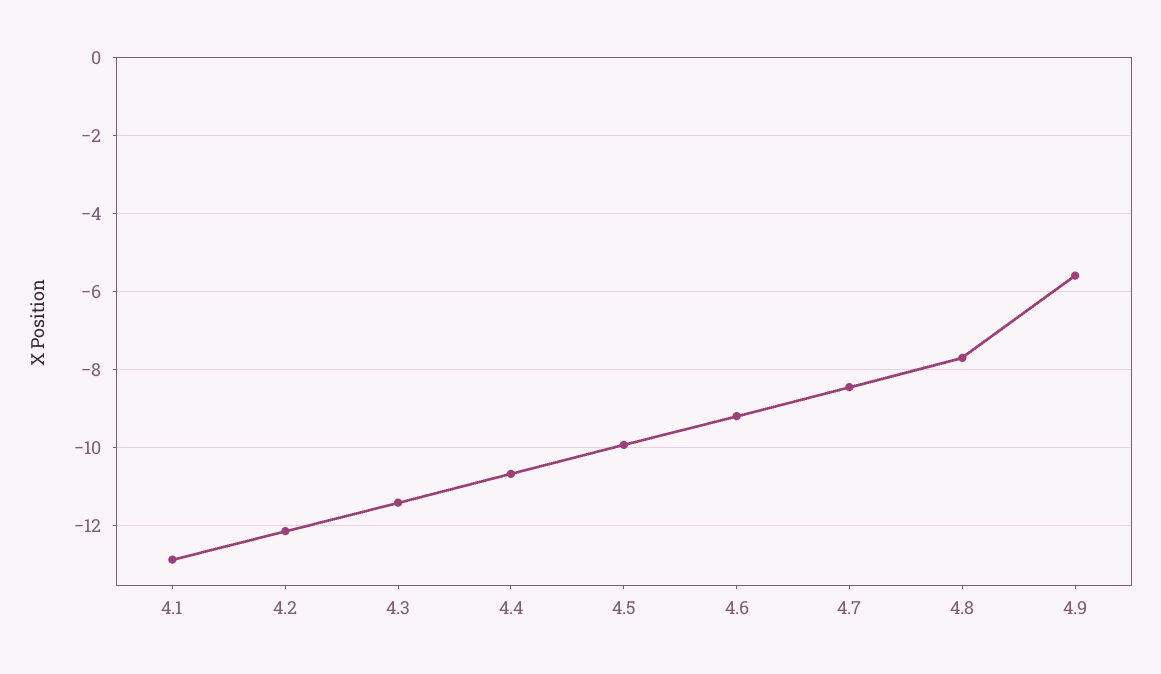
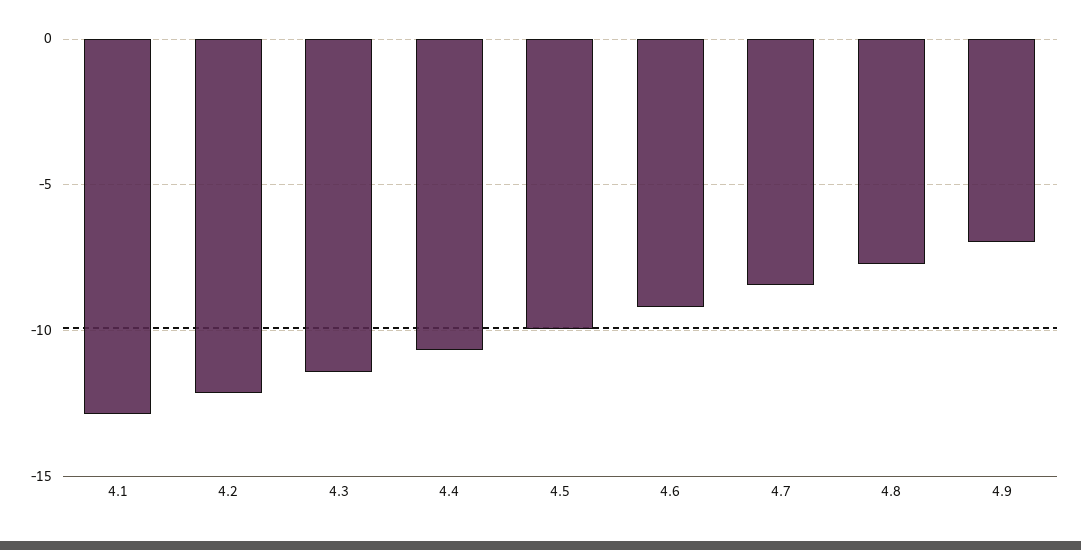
  {
    "4.1": -12.8,
    "4.2": -12.2,
    "4.3": -11.4,
    "4.4": -10.6,
    "4.5": -10,
    "4.6": -9.2,
    "4.7": -8.4,
    "4.8": -7.8,
-   "4.9": -5.6
+   "4.9": -7
  }

